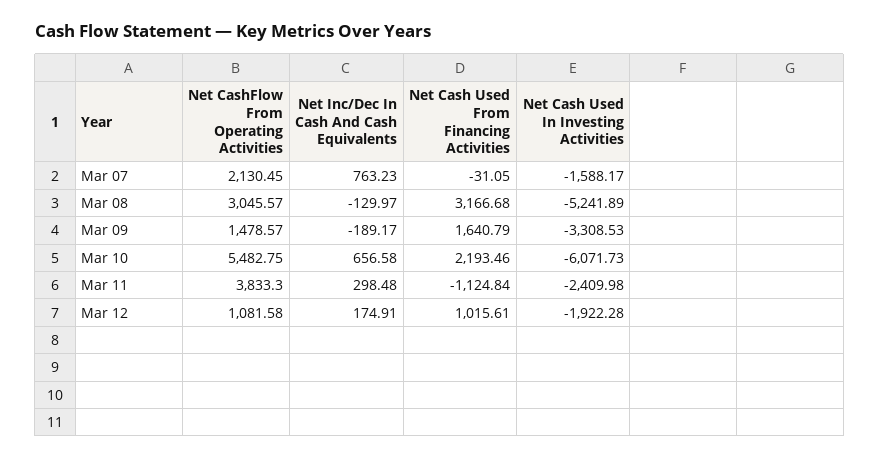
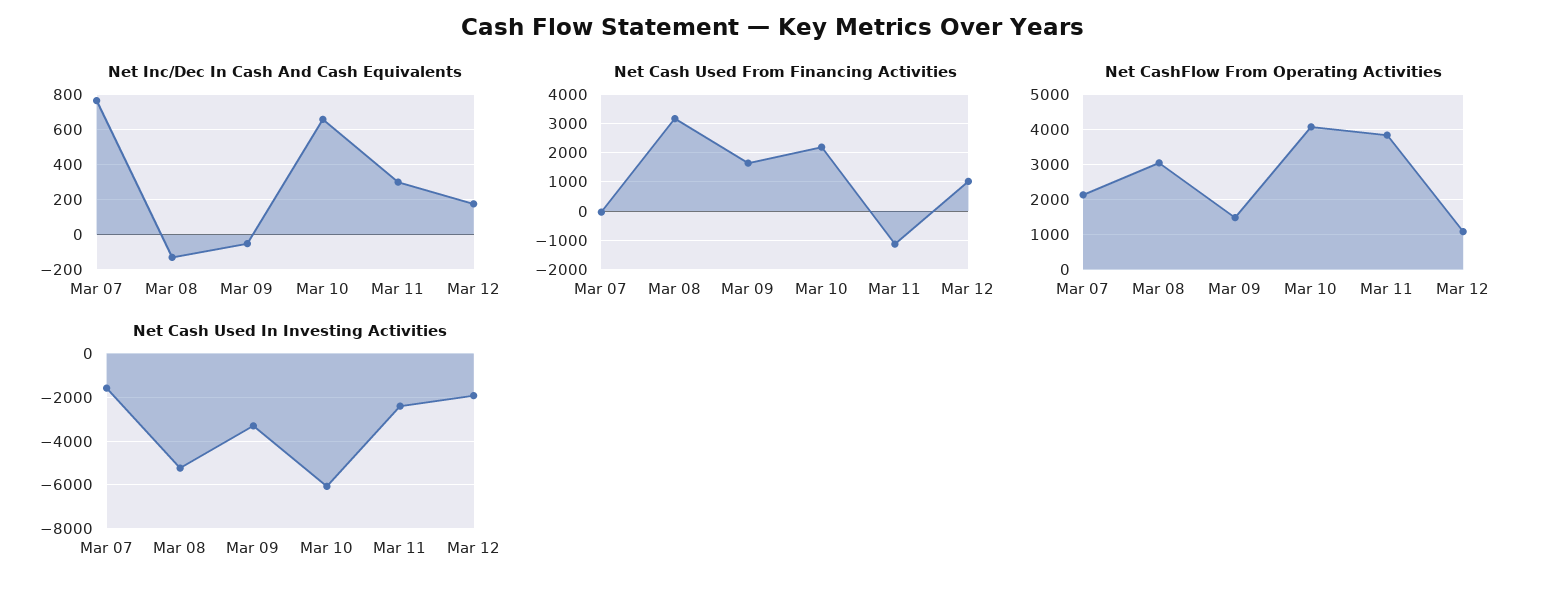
  {
    "Net CashFlow From Operating Activities": {
      "Mar 07": 2130.45,
      "Mar 08": 3045.57,
      "Mar 09": 1478.57,
-     "Mar 10": 5482.75,
+     "Mar 10": 4000,
      "Mar 11": 3833.3,
      "Mar 12": 1081.58
    },
    "Net Inc/Dec In Cash And Cash Equivalents": {
      "Mar 07": 763.23,
      "Mar 08": -129.97,
-     "Mar 09": -189.17,
+     "Mar 09": -50,
      "Mar 10": 656.58,
      "Mar 11": 298.48,
      "Mar 12": 174.91
    },
    "Net Cash Used From Financing Activities": {
      "Mar 07": -31.05,
      "Mar 08": 3166.68,
      "Mar 09": 1640.79,
      "Mar 10": 2193.46,
      "Mar 11": -1124.84,
      "Mar 12": 1015.61
    },
    "Net Cash Used In Investing Activities": {
      "Mar 07": -1588.17,
      "Mar 08": -5241.89,
      "Mar 09": -3308.53,
      "Mar 10": -6071.73,
      "Mar 11": -2409.98,
      "Mar 12": -1922.28
    }
  }

